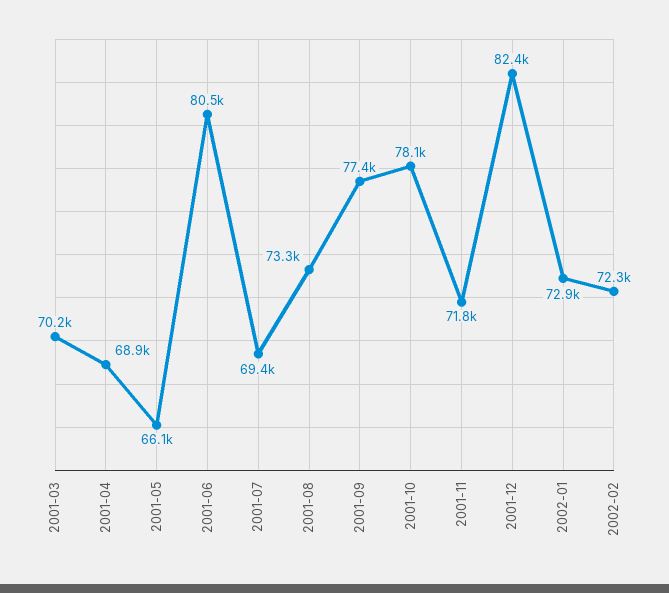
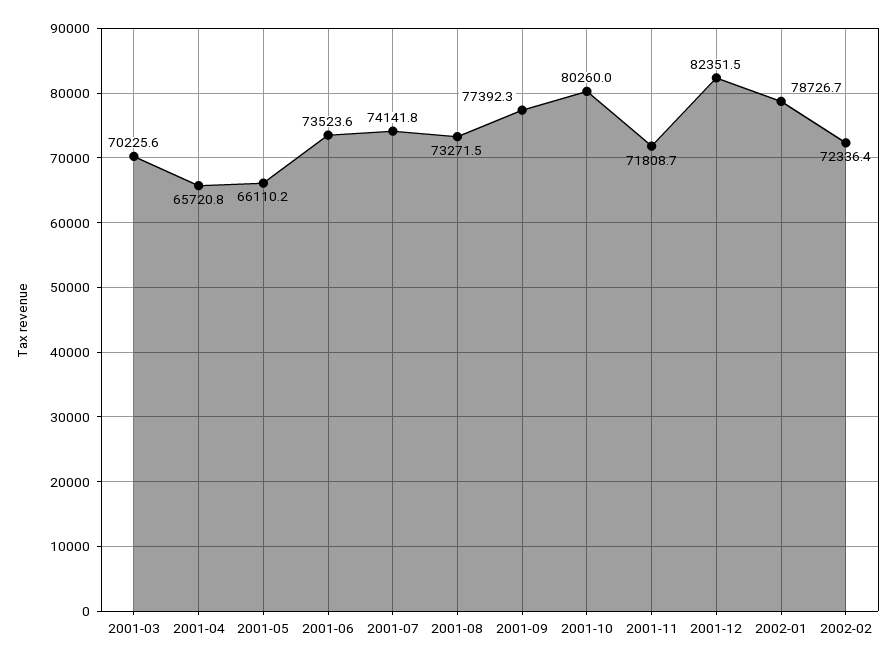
  {
    "2001-03": 70225.6,
-   "2001-04": 68900,
+   "2001-04": 65720.8,
    "2001-05": 66110.2,
-   "2001-06": 80500,
+   "2001-06": 73523.6,
-   "2001-07": 69400,
+   "2001-07": 74141.8,
    "2001-08": 73271.5,
    "2001-09": 77392.3,
-   "2001-10": 78100,
+   "2001-10": 80260,
    "2001-11": 71808.7,
    "2001-12": 82351.5,
-   "2002-01": 72900,
+   "2002-01": 78726.7,
    "2002-02": 72336.4
  }

